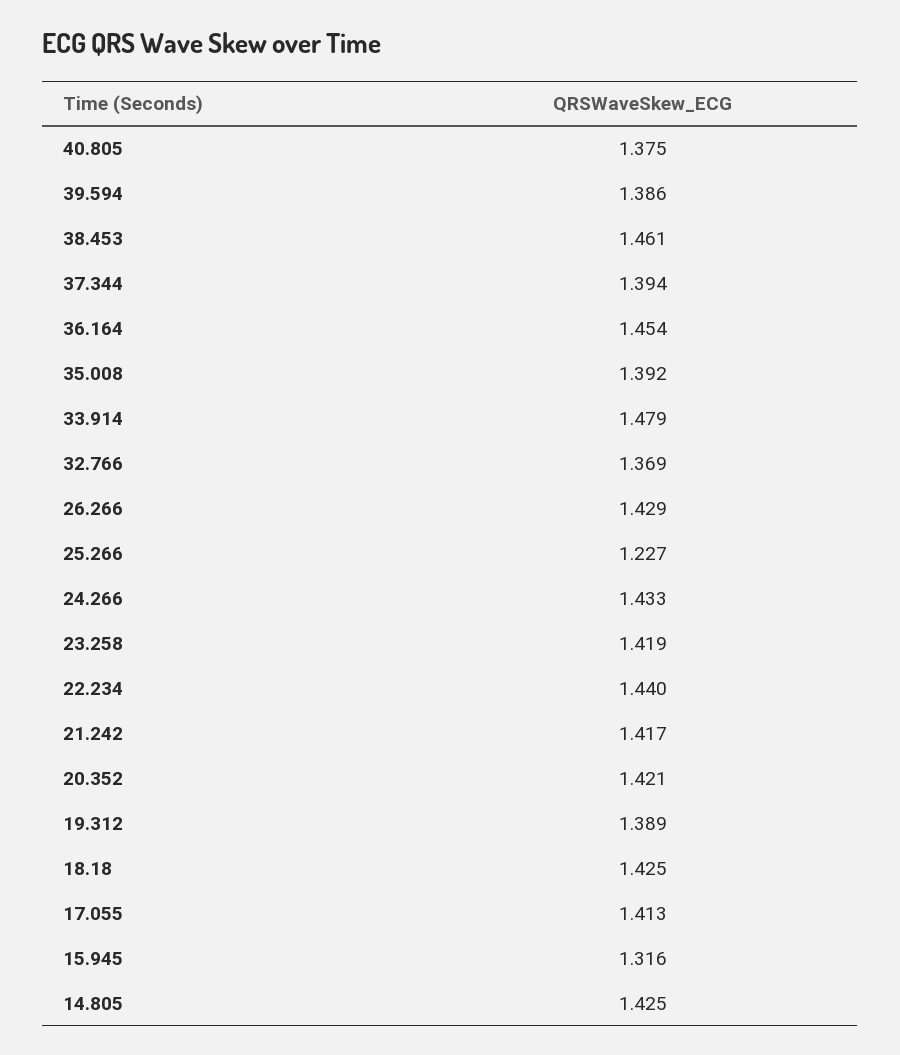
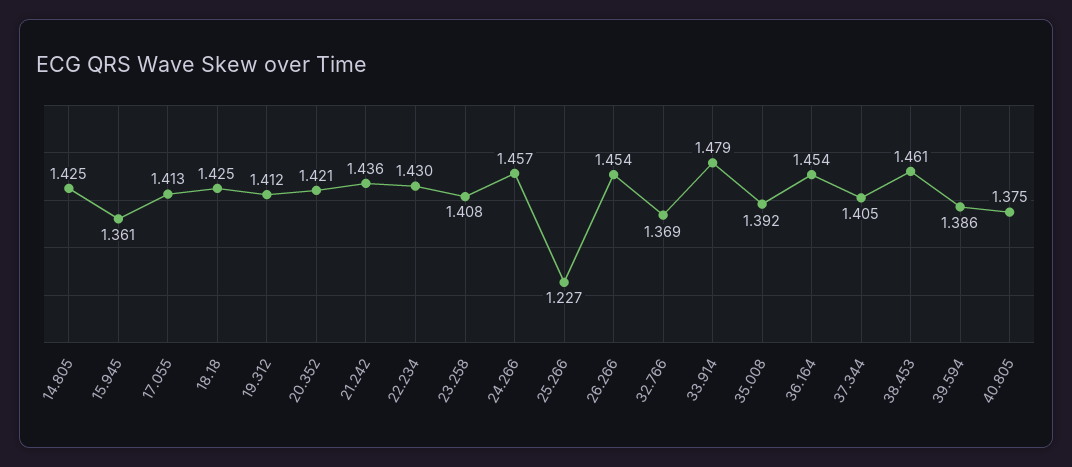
  {
    "40.805": 1.375,
    "39.594": 1.386,
    "38.453": 1.461,
-   "37.344": 1.394,
+   "37.344": 1.405,
    "36.164": 1.454,
    "35.008": 1.392,
    "33.914": 1.479,
    "32.766": 1.369,
-   "26.266": 1.429,
+   "26.266": 1.454,
    "25.266": 1.227,
-   "24.266": 1.433,
+   "24.266": 1.457,
-   "23.258": 1.419,
+   "23.258": 1.408,
-   "22.234": 1.44,
+   "22.234": 1.43,
-   "21.242": 1.417,
+   "21.242": 1.436,
    "20.352": 1.421,
-   "19.312": 1.389,
+   "19.312": 1.412,
    "18.18": 1.425,
    "17.055": 1.413,
-   "15.945": 1.316,
+   "15.945": 1.361,
    "14.805": 1.425
  }

